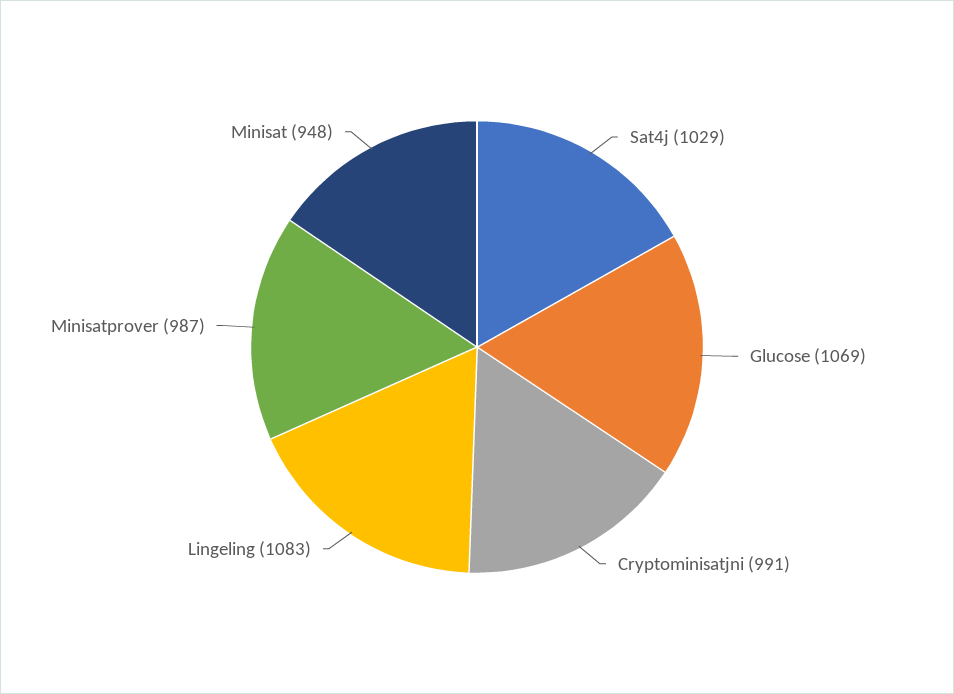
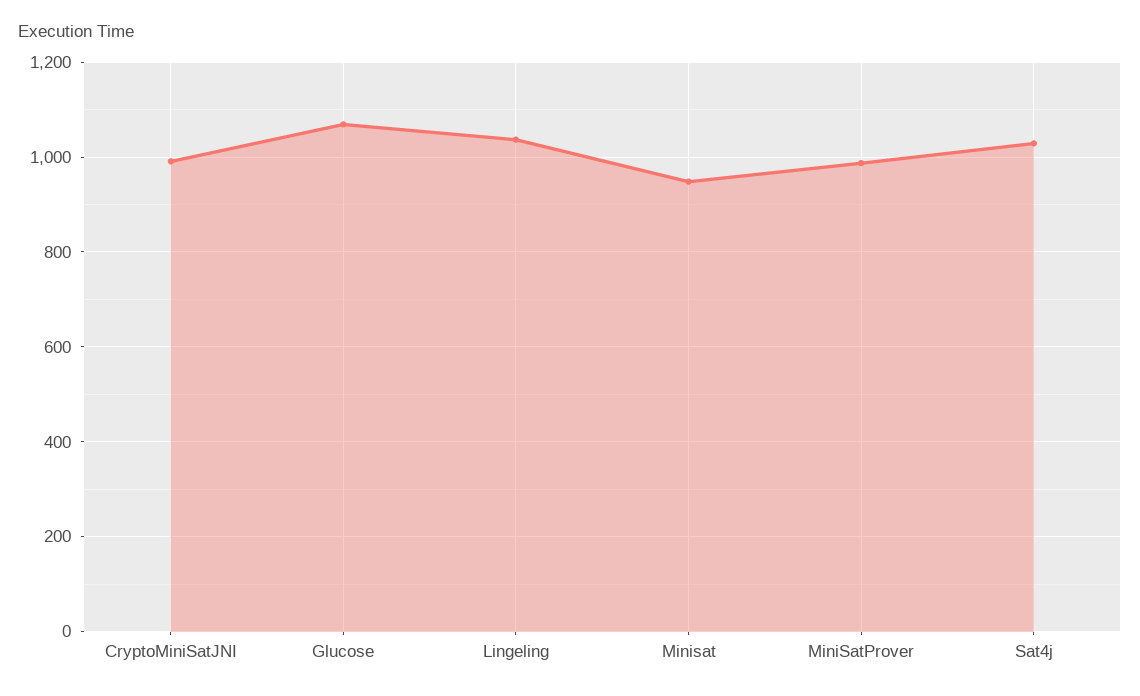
  {
    "Sat4j": 1029,
    "Glucose": 1069,
    "Cryptominisatjni": 991,
-   "Lingeling": 1083,
+   "Lingeling": 1040,
    "Minisatprover": 987,
    "Minisat": 948
  }

